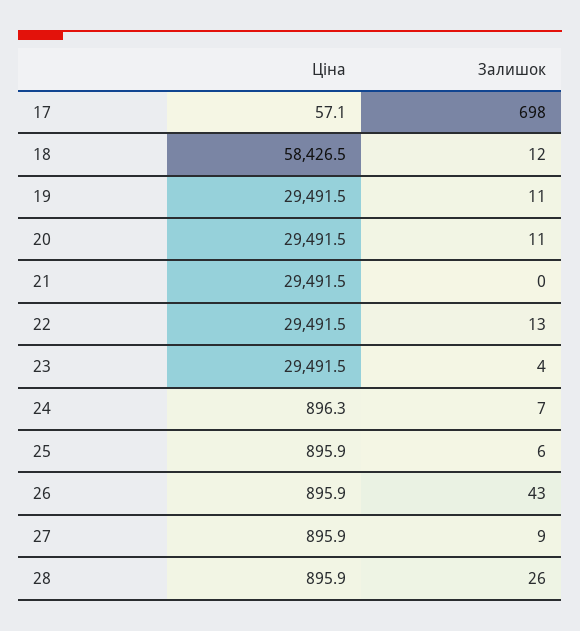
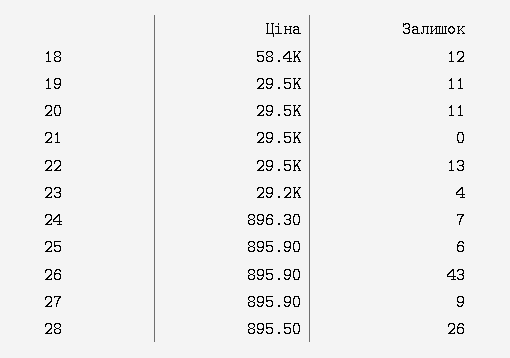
  {
    "Ціна": {
-     "17": 57.1,
      "18": 58426.5,
      "19": 29491.5,
      "20": 29491.5,
      "21": 29491.5,
      "22": 29491.5,
-     "23": 29491.5,
+     "23": 29200,
      "24": 896.3,
      "25": 895.9,
      "26": 895.9,
      "27": 895.9,
-     "28": 895.9
+     "28": 895.5
    },
    "Залишок": {
-     "17": 698,
      "18": 12,
      "19": 11,
      "20": 11,
      "21": 0,
      "22": 13,
      "23": 4,
      "24": 7,
      "25": 6,
      "26": 43,
      "27": 9,
      "28": 26
    }
  }

